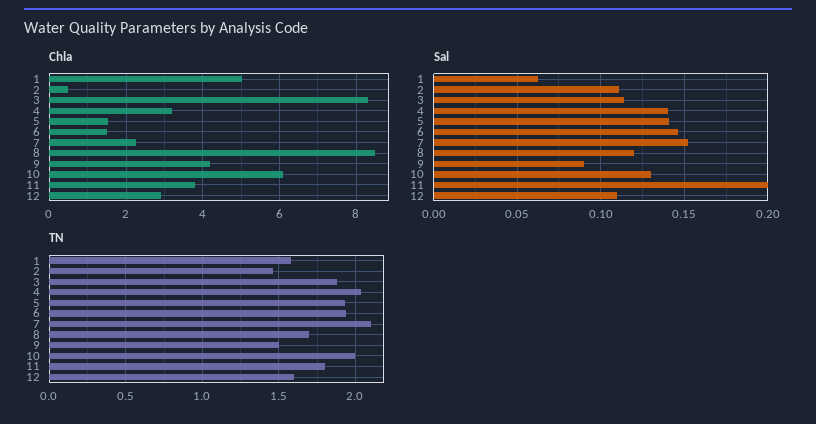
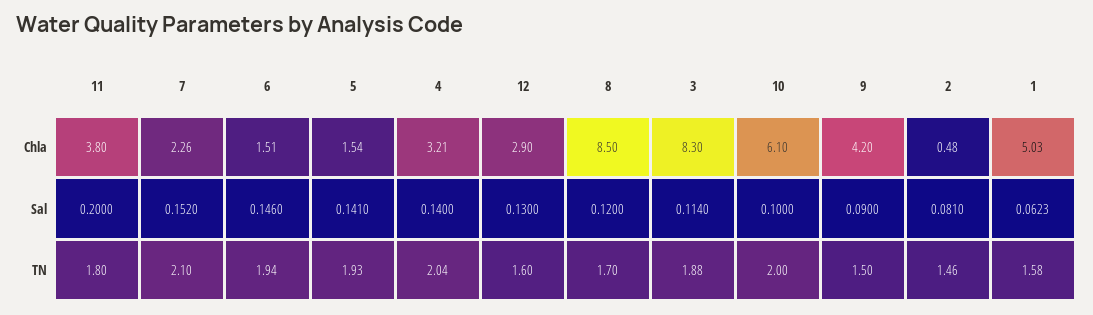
  {
    "Chla": {
      "1": 5.03,
      "2": 0.48,
      "3": 8.3,
      "4": 3.21,
      "5": 1.54,
      "6": 1.51,
      "7": 2.26,
      "8": 8.5,
      "9": 4.2,
      "10": 6.1,
      "11": 3.8,
      "12": 2.9
    },
    "Sal": {
      "1": 0.0623,
-     "2": 0.11,
+     "2": 0.081,
      "3": 0.114,
      "4": 0.14,
      "5": 0.141,
      "6": 0.146,
      "7": 0.152,
      "8": 0.12,
      "9": 0.09,
-     "10": 0.13,
+     "10": 0.1,
      "11": 0.2,
-     "12": 0.11
+     "12": 0.13
    },
    "TN": {
      "1": 1.58,
      "2": 1.46,
      "3": 1.88,
      "4": 2.04,
      "5": 1.93,
      "6": 1.94,
      "7": 2.1,
      "8": 1.7,
      "9": 1.5,
      "10": 2,
      "11": 1.8,
      "12": 1.6
    }
  }

